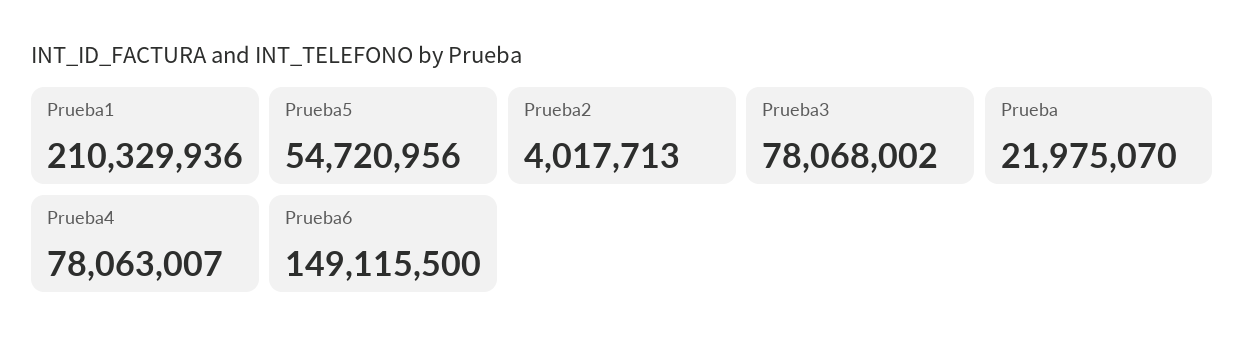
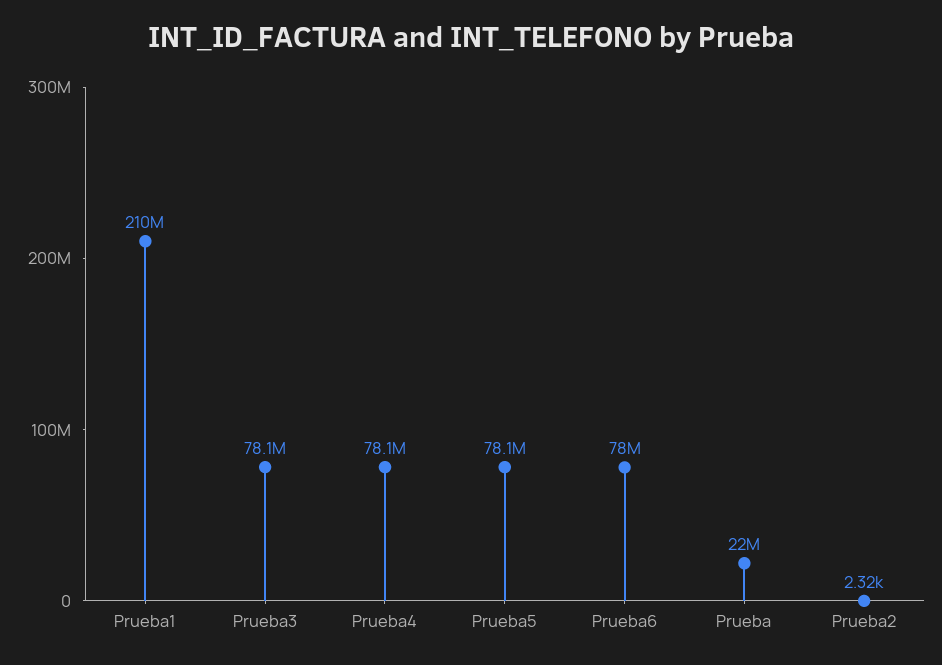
  {
    "Prueba1": 210329936,
-   "Prueba5": 54720956,
+   "Prueba5": 78100000,
-   "Prueba2": 4017713,
+   "Prueba2": 2320,
    "Prueba3": 78068002,
    "Prueba": 21975070,
    "Prueba4": 78063007,
-   "Prueba6": 149115500
+   "Prueba6": 78000000
  }

